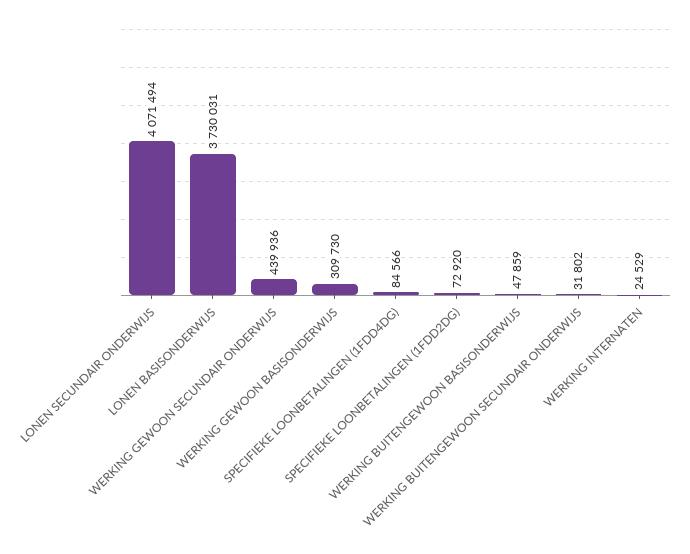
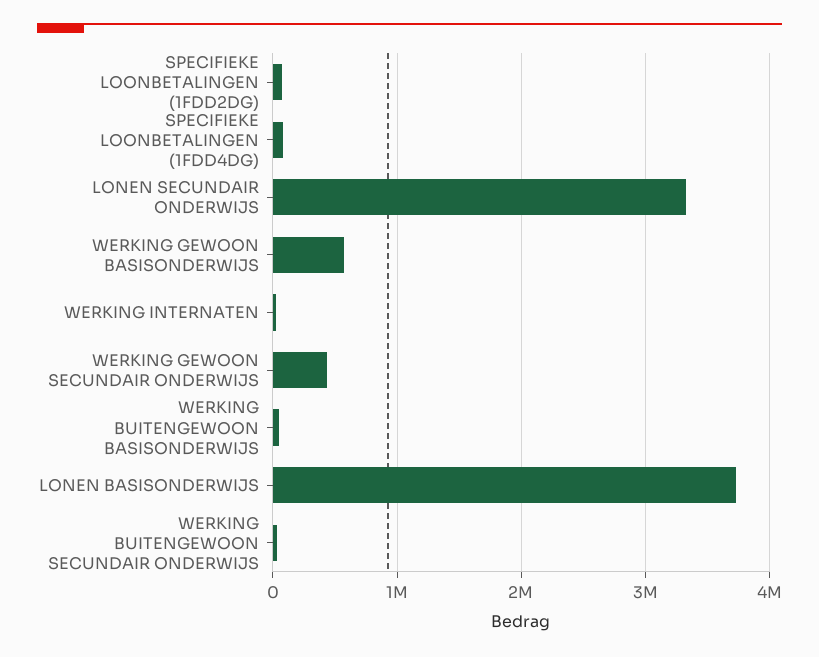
  {
-   "LONEN SECUNDAIR ONDERWIJS": 4071494,
+   "LONEN SECUNDAIR ONDERWIJS": 3300000,
    "LONEN BASISONDERWIJS": 3730031,
    "WERKING GEWOON SECUNDAIR ONDERWIJS": 439936,
-   "WERKING GEWOON BASISONDERWIJS": 309730,
+   "WERKING GEWOON BASISONDERWIJS": 600000,
    "SPECIFIEKE LOONBETALINGEN (1FDD4DG)": 84566,
    "SPECIFIEKE LOONBETALINGEN (1FDD2DG)": 72920,
    "WERKING BUITENGEWOON BASISONDERWIJS": 47859,
    "WERKING BUITENGEWOON SECUNDAIR ONDERWIJS": 31802,
    "WERKING INTERNATEN": 24529
  }

